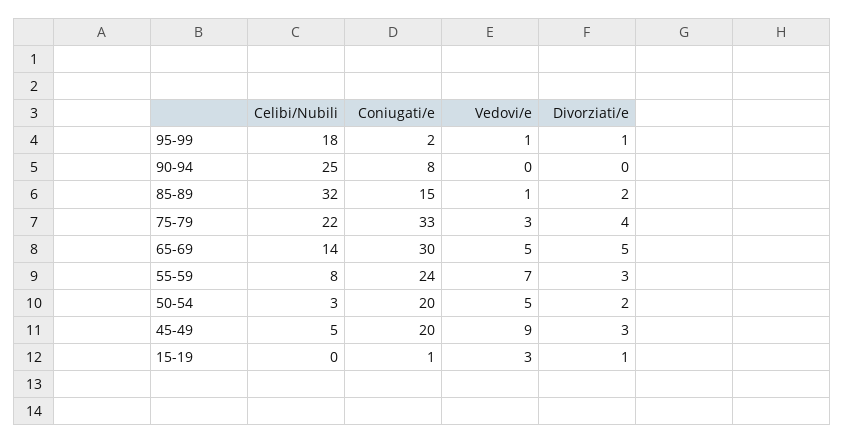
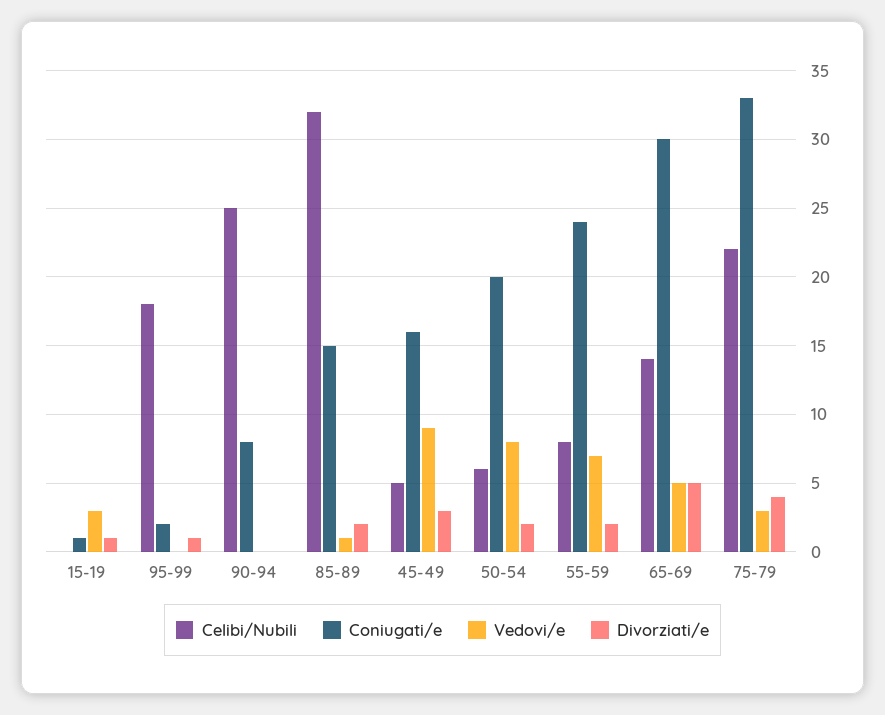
  {
    "Celibi/Nubili": {
      "95-99": 18,
      "90-94": 25,
      "85-89": 32,
      "75-79": 22,
      "65-69": 14,
      "55-59": 8,
-     "50-54": 3,
+     "50-54": 6,
      "45-49": 5,
      "15-19": 0
    },
    "Coniugati/e": {
      "95-99": 2,
      "90-94": 8,
      "85-89": 15,
      "75-79": 33,
      "65-69": 30,
      "55-59": 24,
      "50-54": 20,
-     "45-49": 20,
+     "45-49": 16,
      "15-19": 1
    },
    "Vedovi/e": {
-     "95-99": 1,
+     "95-99": 0,
      "90-94": 0,
      "85-89": 1,
      "75-79": 3,
      "65-69": 5,
      "55-59": 7,
-     "50-54": 5,
+     "50-54": 8,
      "45-49": 9,
      "15-19": 3
    },
    "Divorziati/e": {
      "95-99": 1,
      "90-94": 0,
      "85-89": 2,
      "75-79": 4,
      "65-69": 5,
-     "55-59": 3,
+     "55-59": 2,
      "50-54": 2,
      "45-49": 3,
      "15-19": 1
    }
  }

